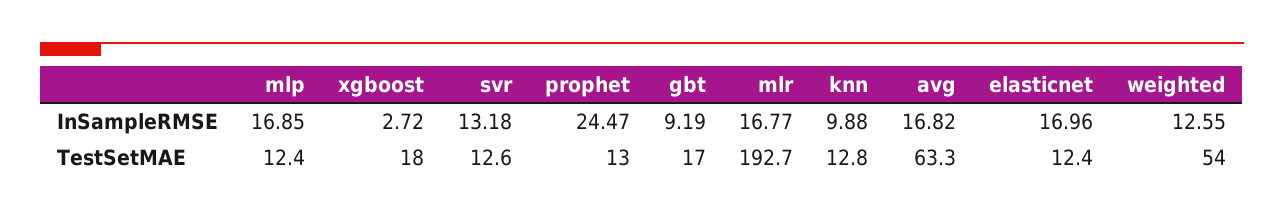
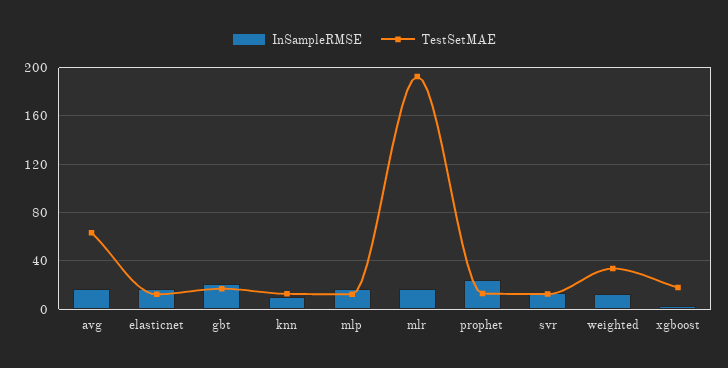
  {
    "InSampleRMSE": {
      "mlp": 16.85,
      "xgboost": 2.72,
      "svr": 13.18,
      "prophet": 24.47,
-     "gbt": 9.19,
+     "gbt": 20,
      "mlr": 16.77,
      "knn": 9.88,
      "avg": 16.82,
      "elasticnet": 16.96,
      "weighted": 12.55
    },
    "TestSetMAE": {
      "mlp": 12.4,
      "xgboost": 18,
      "svr": 12.6,
      "prophet": 13,
      "gbt": 17,
      "mlr": 192.7,
      "knn": 12.8,
      "avg": 63.3,
      "elasticnet": 12.4,
-     "weighted": 54
+     "weighted": 35
    }
  }

